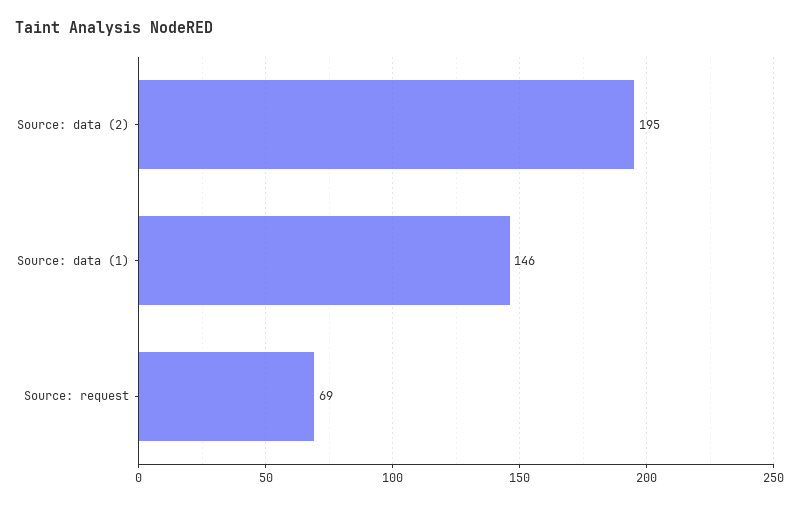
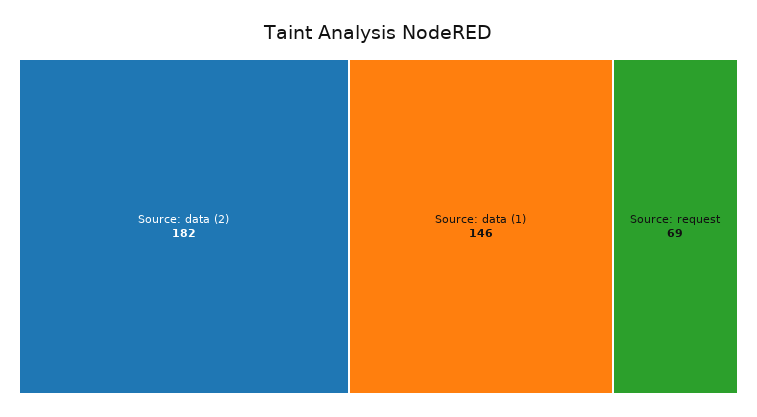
  {
-   "Source: data (2)": 195,
+   "Source: data (2)": 182,
    "Source: data (1)": 146,
    "Source: request": 69
  }

